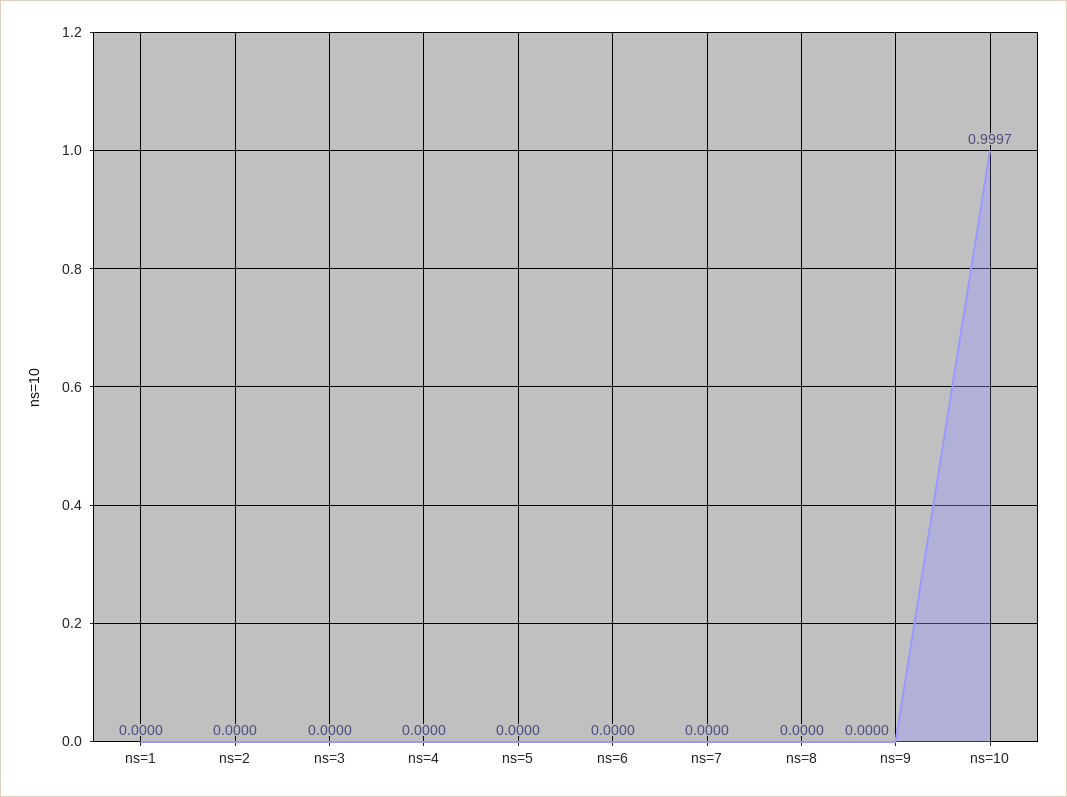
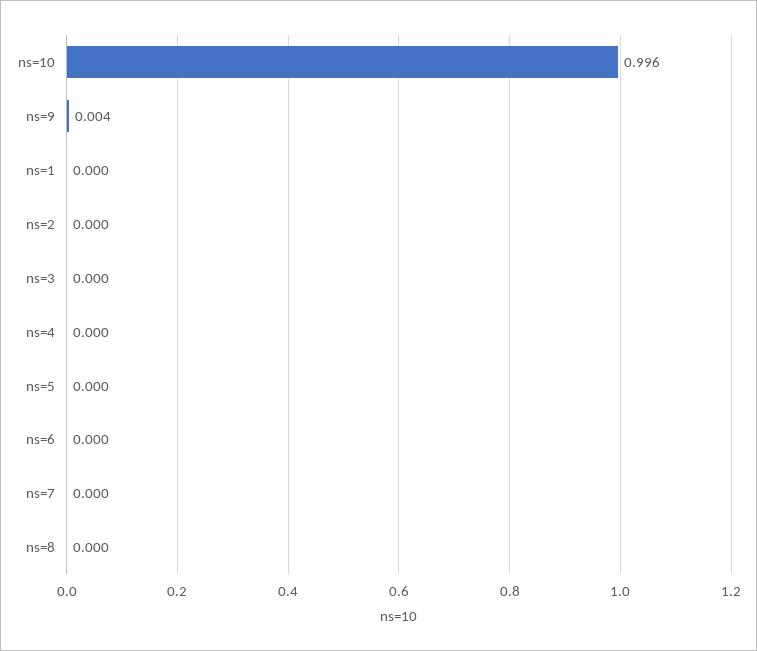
  {
    "ns=1": 0,
    "ns=2": 0,
    "ns=3": 0,
    "ns=4": 0,
    "ns=5": 0,
    "ns=6": 0,
    "ns=7": 0,
    "ns=8": 0,
-   "ns=9": 0,
+   "ns=9": 0.004,
-   "ns=10": 0.9997
+   "ns=10": 0.996
  }

